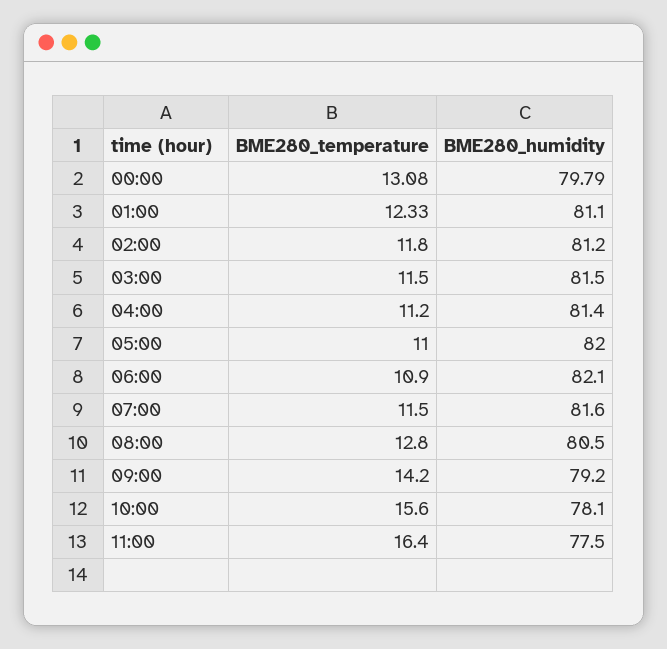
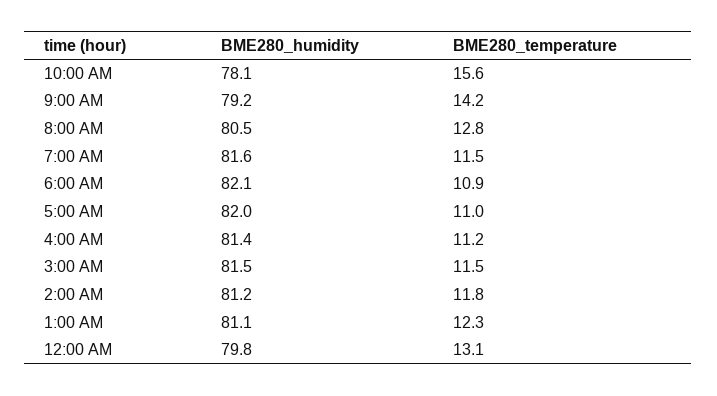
  {
    "BME280_temperature": {
      "00:00": 13.08,
      "01:00": 12.33,
      "02:00": 11.8,
      "03:00": 11.5,
      "04:00": 11.2,
      "05:00": 11,
      "06:00": 10.9,
      "07:00": 11.5,
      "08:00": 12.8,
      "09:00": 14.2,
-     "10:00": 15.6,
+     "10:00": 15.6
-     "11:00": 16.4
    },
    "BME280_humidity": {
      "00:00": 79.79,
      "01:00": 81.1,
      "02:00": 81.2,
      "03:00": 81.5,
      "04:00": 81.4,
      "05:00": 82,
      "06:00": 82.1,
      "07:00": 81.6,
      "08:00": 80.5,
      "09:00": 79.2,
-     "10:00": 78.1,
+     "10:00": 78.1
-     "11:00": 77.5
    }
  }

